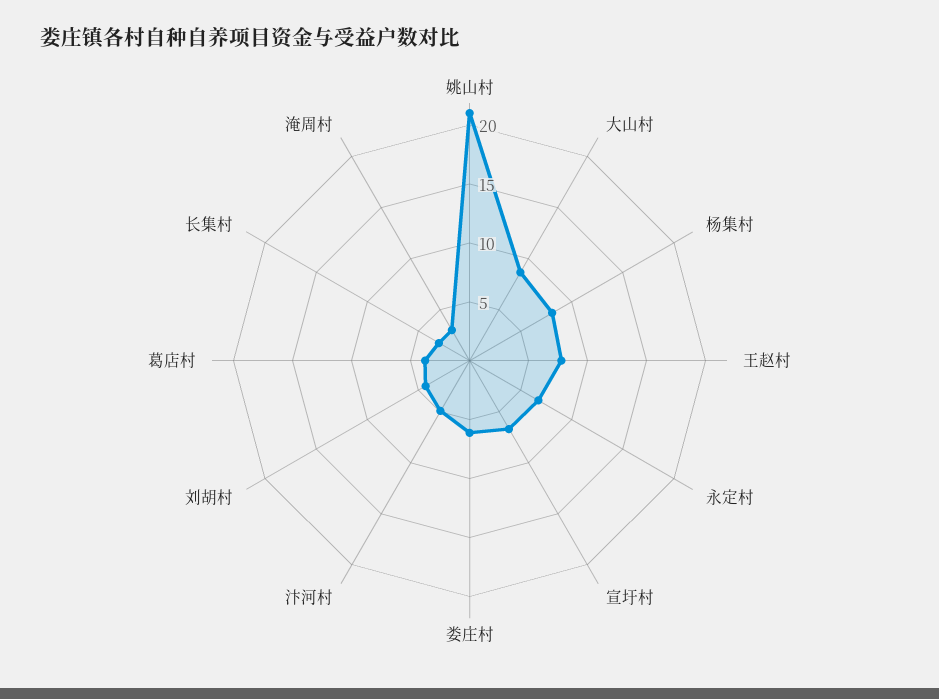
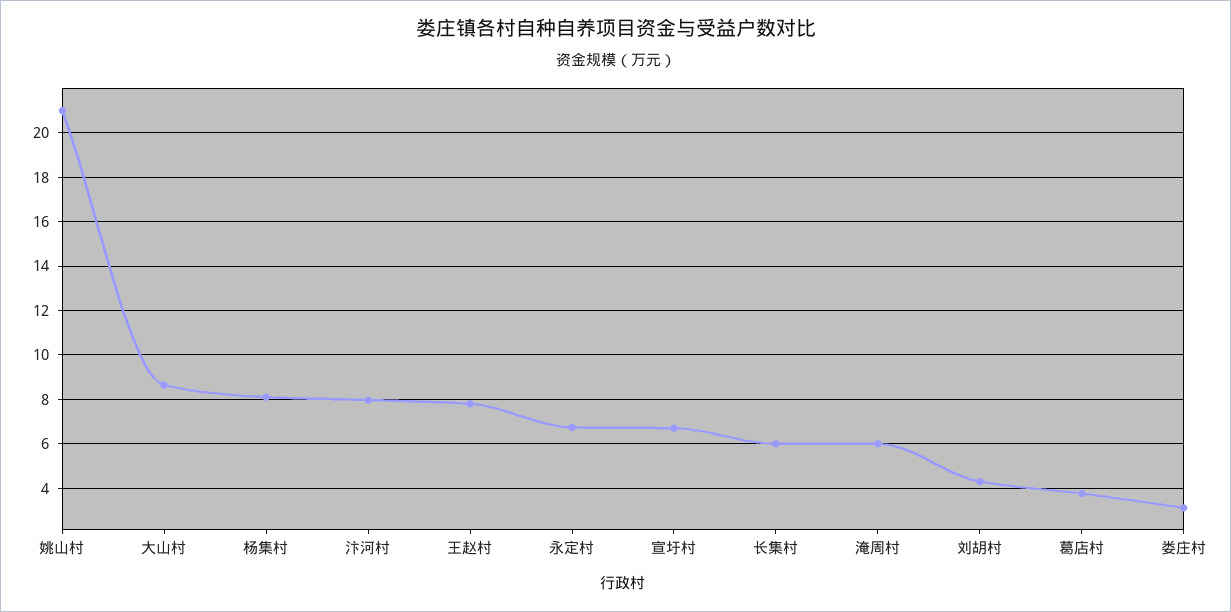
  {
    "姚山村": 21,
    "大山村": 8.5,
    "杨集村": 8,
    "王赵村": 8,
    "永定村": 6.5,
    "宣圩村": 6.5,
-   "娄庄村": 6,
+   "娄庄村": 3,
-   "汴河村": 5,
+   "汴河村": 8,
    "刘胡村": 4.5,
    "葛店村": 4,
-   "长集村": 3,
+   "长集村": 6,
-   "淹周村": 3
+   "淹周村": 6
  }

